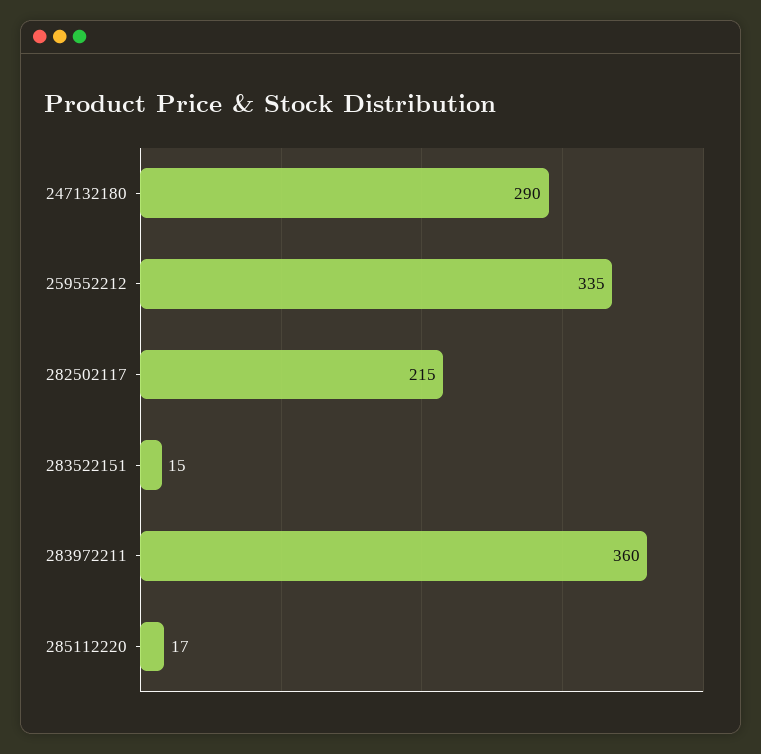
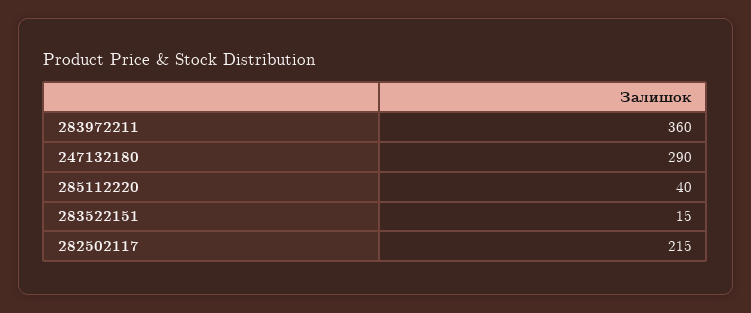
  {
    "247132180": 290,
-   "259552212": 335,
    "282502117": 215,
    "283522151": 15,
    "283972211": 360,
-   "285112220": 17
+   "285112220": 40
  }

